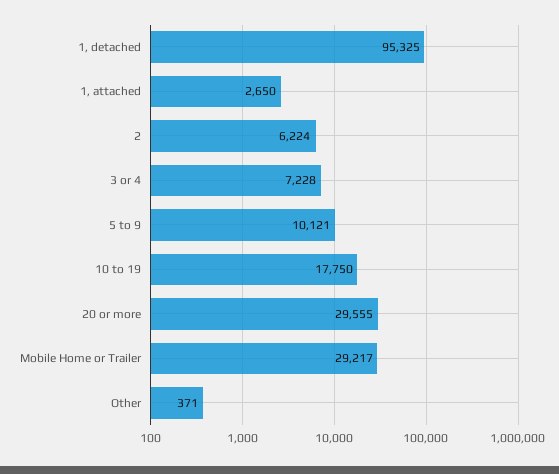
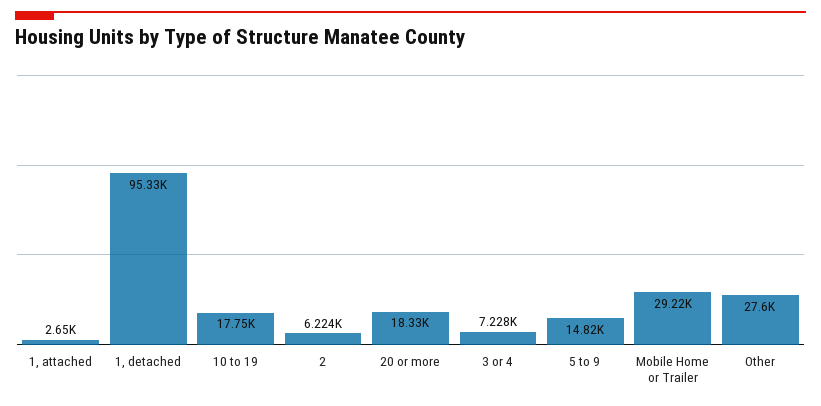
  {
    "1, detached": 95325,
    "1, attached": 2650,
    "2": 6224,
    "3 or 4": 7228,
-   "5 to 9": 10121,
+   "5 to 9": 14820,
    "10 to 19": 17750,
-   "20 or more": 29555,
+   "20 or more": 18330,
    "Mobile Home or Trailer": 29217,
-   "Other": 371
+   "Other": 27600
  }

